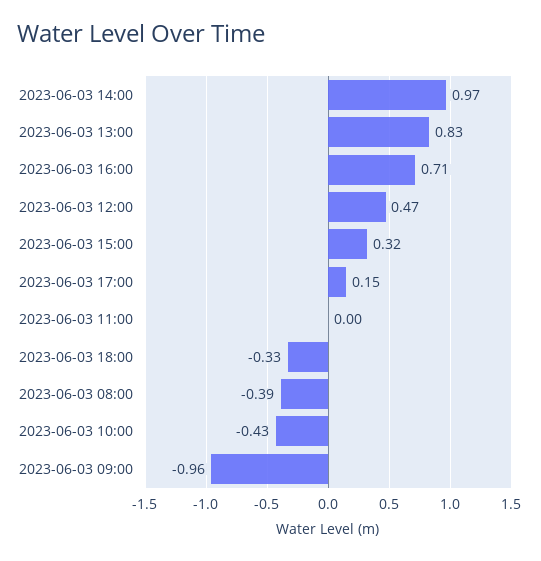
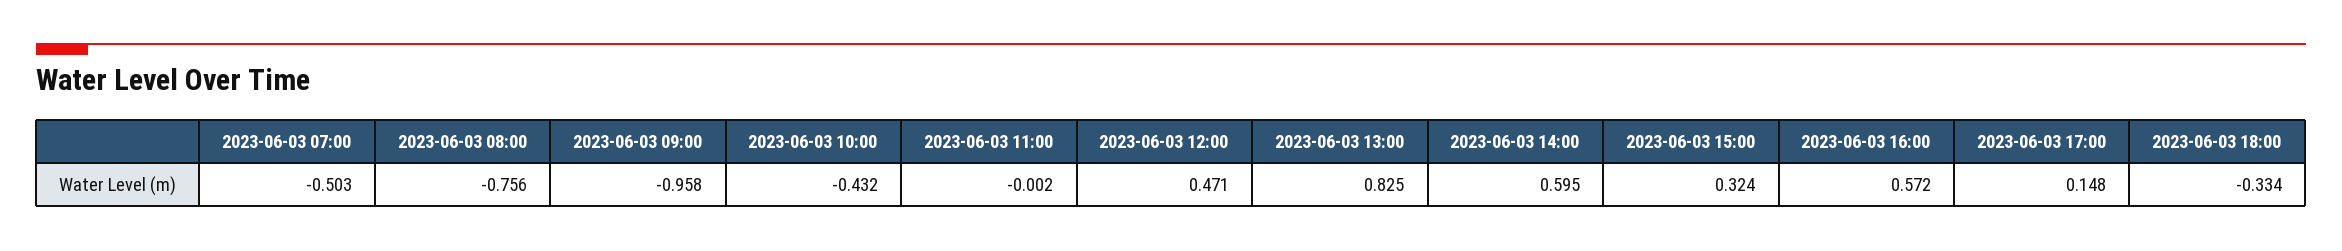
  {
-   "2023-06-03 14:00": 0.97,
+   "2023-06-03 14:00": 0.595,
    "2023-06-03 13:00": 0.825,
-   "2023-06-03 16:00": 0.71,
+   "2023-06-03 16:00": 0.572,
    "2023-06-03 12:00": 0.471,
    "2023-06-03 15:00": 0.324,
    "2023-06-03 17:00": 0.148,
    "2023-06-03 11:00": -0.002,
    "2023-06-03 18:00": -0.334,
-   "2023-06-03 08:00": -0.39,
+   "2023-06-03 08:00": -0.756,
    "2023-06-03 10:00": -0.432,
-   "2023-06-03 09:00": -0.958
+   "2023-06-03 09:00": -0.958,
+   "2023-06-03 07:00": -0.503
  }

